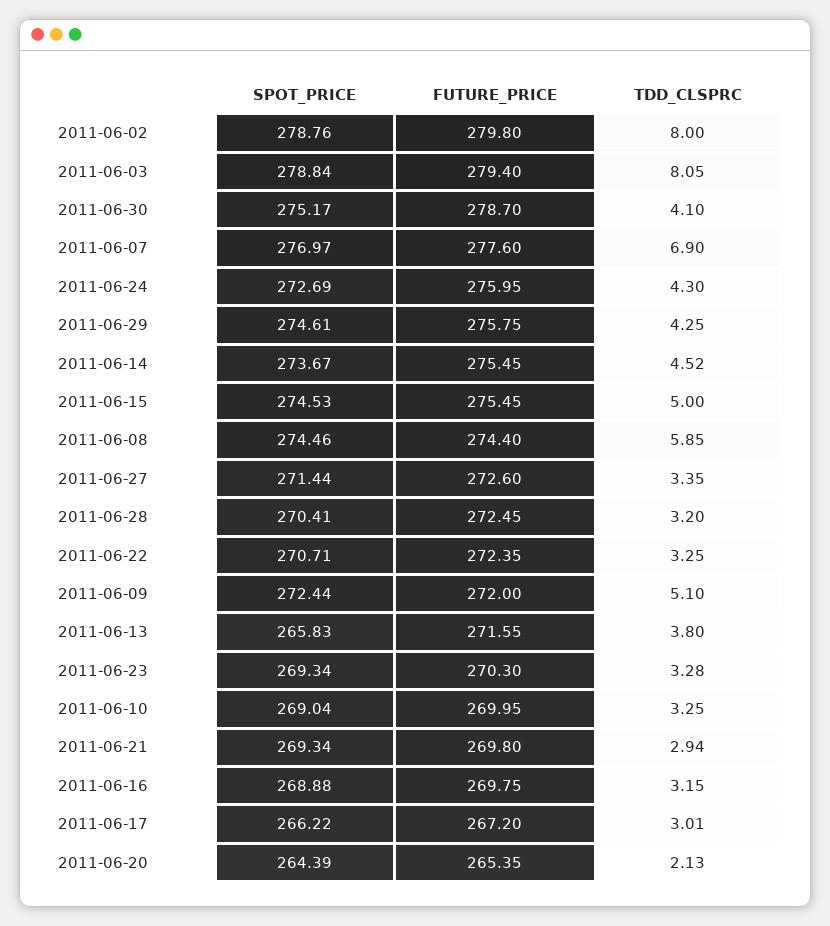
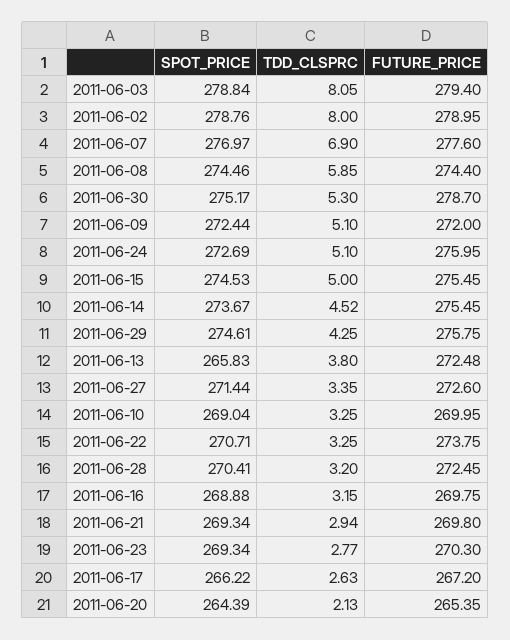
  {
    "SPOT_PRICE": {
      "2011-06-02": 278.76,
      "2011-06-03": 278.84,
      "2011-06-30": 275.17,
      "2011-06-07": 276.97,
      "2011-06-24": 272.69,
      "2011-06-29": 274.61,
      "2011-06-14": 273.67,
      "2011-06-15": 274.53,
      "2011-06-08": 274.46,
      "2011-06-27": 271.44,
      "2011-06-28": 270.41,
      "2011-06-22": 270.71,
      "2011-06-09": 272.44,
      "2011-06-13": 265.83,
      "2011-06-23": 269.34,
      "2011-06-10": 269.04,
      "2011-06-21": 269.34,
      "2011-06-16": 268.88,
      "2011-06-17": 266.22,
      "2011-06-20": 264.39
    },
    "FUTURE_PRICE": {
-     "2011-06-02": 279.8,
+     "2011-06-02": 278.95,
      "2011-06-03": 279.4,
      "2011-06-30": 278.7,
      "2011-06-07": 277.6,
      "2011-06-24": 275.95,
      "2011-06-29": 275.75,
      "2011-06-14": 275.45,
      "2011-06-15": 275.45,
      "2011-06-08": 274.4,
      "2011-06-27": 272.6,
      "2011-06-28": 272.45,
-     "2011-06-22": 272.35,
+     "2011-06-22": 273.75,
      "2011-06-09": 272,
-     "2011-06-13": 271.55,
+     "2011-06-13": 272.48,
      "2011-06-23": 270.3,
      "2011-06-10": 269.95,
      "2011-06-21": 269.8,
      "2011-06-16": 269.75,
      "2011-06-17": 267.2,
      "2011-06-20": 265.35
    },
    "TDD_CLSPRC": {
      "2011-06-02": 8,
      "2011-06-03": 8.05,
-     "2011-06-30": 4.1,
+     "2011-06-30": 5.3,
      "2011-06-07": 6.9,
-     "2011-06-24": 4.3,
+     "2011-06-24": 5.1,
      "2011-06-29": 4.25,
      "2011-06-14": 4.52,
      "2011-06-15": 5,
      "2011-06-08": 5.85,
      "2011-06-27": 3.35,
      "2011-06-28": 3.2,
      "2011-06-22": 3.25,
      "2011-06-09": 5.1,
      "2011-06-13": 3.8,
-     "2011-06-23": 3.28,
+     "2011-06-23": 2.77,
      "2011-06-10": 3.25,
      "2011-06-21": 2.94,
      "2011-06-16": 3.15,
-     "2011-06-17": 3.01,
+     "2011-06-17": 2.63,
      "2011-06-20": 2.13
    }
  }

